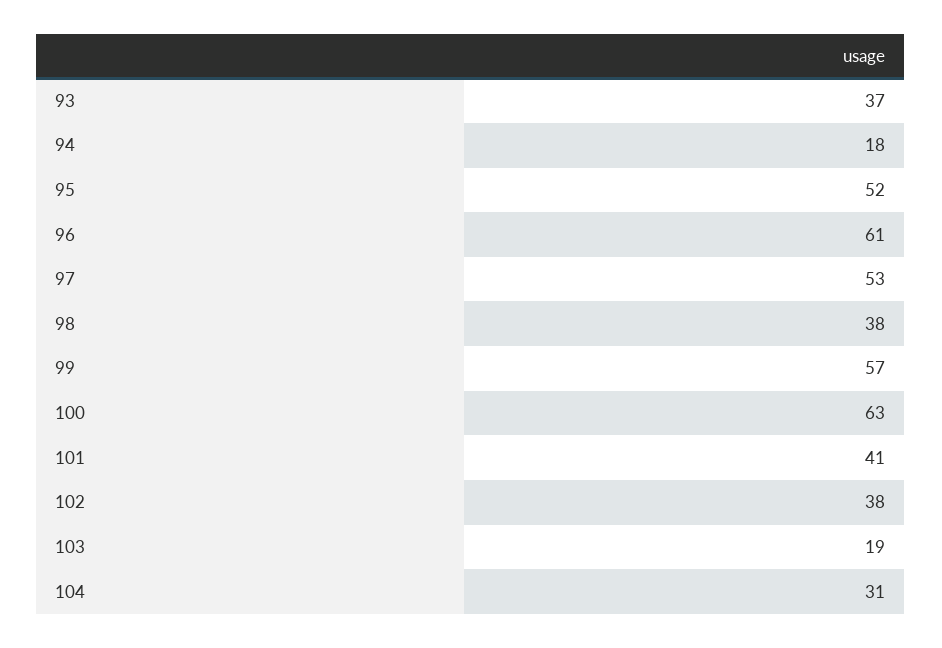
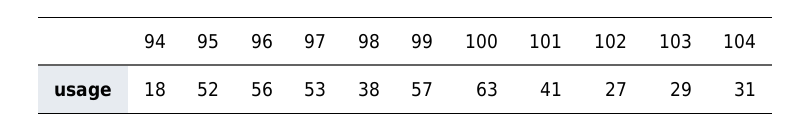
  {
-   "93": 37,
    "94": 18,
    "95": 52,
-   "96": 61,
+   "96": 56,
    "97": 53,
    "98": 38,
    "99": 57,
    "100": 63,
    "101": 41,
-   "102": 38,
+   "102": 27,
-   "103": 19,
+   "103": 29,
    "104": 31
  }

